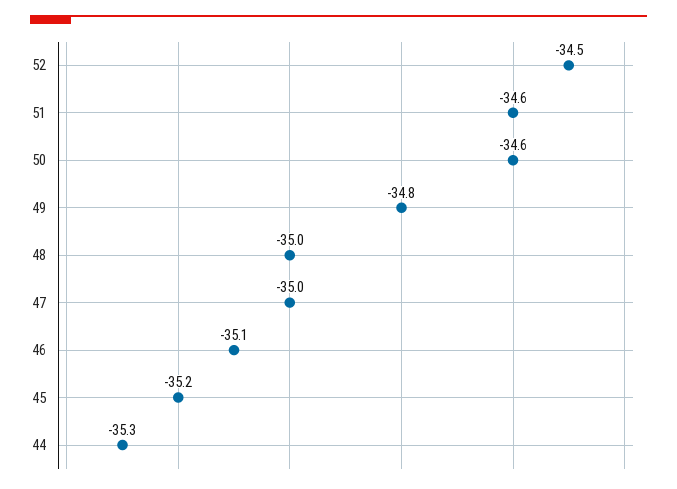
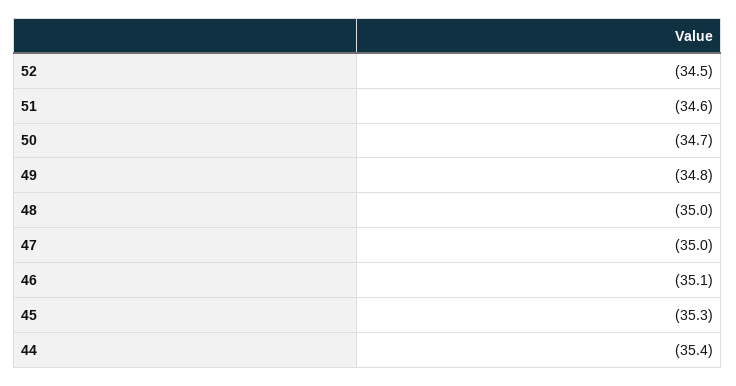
  {
    "52": -34.5,
    "51": -34.6,
-   "50": -34.6,
+   "50": -34.7,
    "49": -34.8,
    "48": -35,
    "47": -35,
    "46": -35.1,
-   "45": -35.2,
+   "45": -35.3,
-   "44": -35.3
+   "44": -35.4
  }

